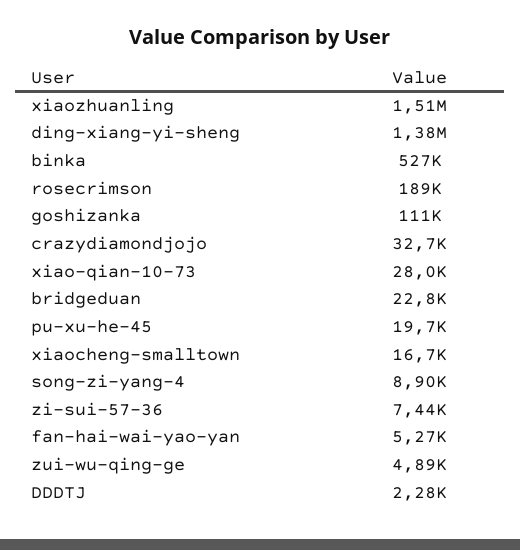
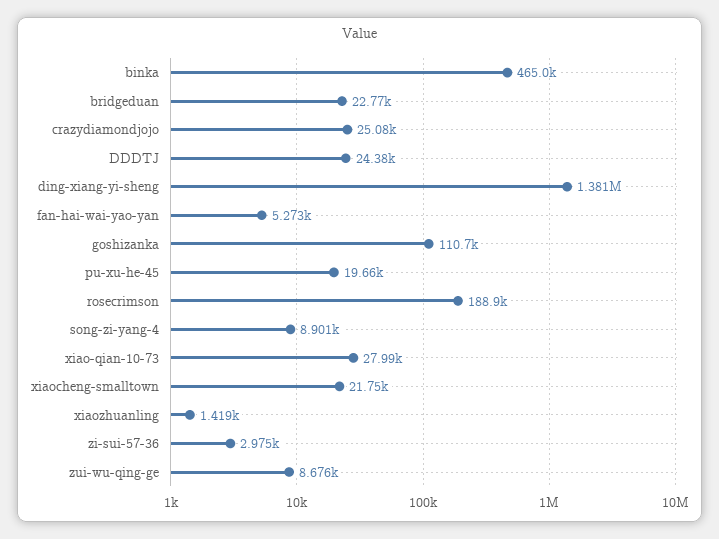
  {
-   "xiaozhuanling": 1510000,
+   "xiaozhuanling": 1419,
    "ding-xiang-yi-sheng": 1381000,
-   "binka": 527000,
+   "binka": 465000,
    "rosecrimson": 188900,
    "goshizanka": 110700,
-   "crazydiamondjojo": 32700,
+   "crazydiamondjojo": 25080,
    "xiao-qian-10-73": 27990,
    "bridgeduan": 22770,
    "pu-xu-he-45": 19660,
-   "xiaocheng-smalltown": 16700,
+   "xiaocheng-smalltown": 21750,
    "song-zi-yang-4": 8901,
-   "zi-sui-57-36": 7440,
+   "zi-sui-57-36": 2975,
    "fan-hai-wai-yao-yan": 5273,
-   "zui-wu-qing-ge": 4890,
+   "zui-wu-qing-ge": 8676,
-   "DDDTJ": 2280
+   "DDDTJ": 24380
  }

